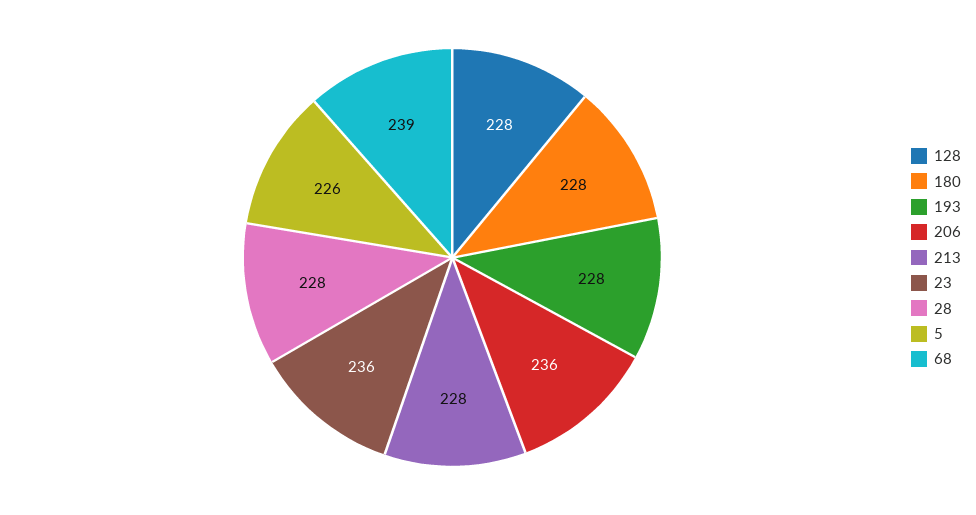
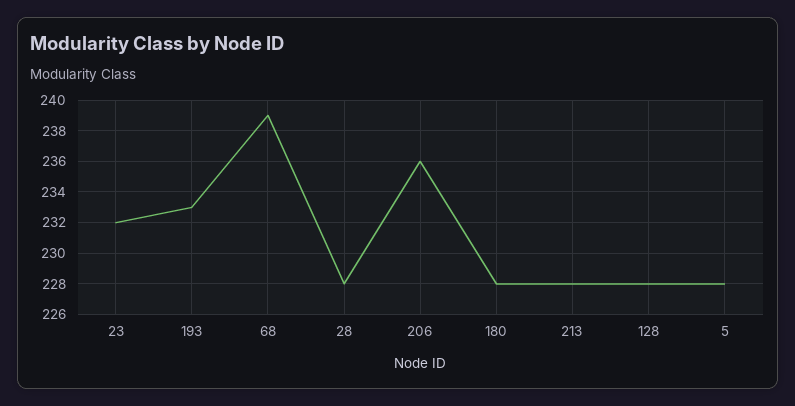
  {
    "128": 228,
    "180": 228,
-   "193": 228,
+   "193": 233,
    "206": 236,
    "213": 228,
-   "23": 236,
+   "23": 232,
    "28": 228,
-   "5": 226,
+   "5": 228,
    "68": 239
  }

